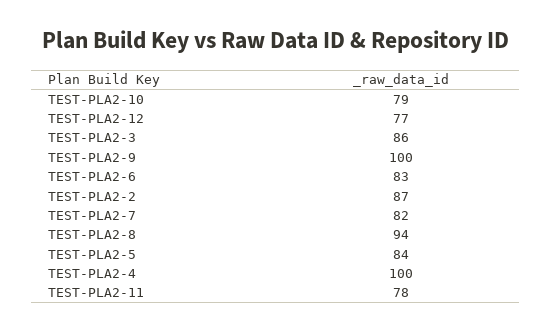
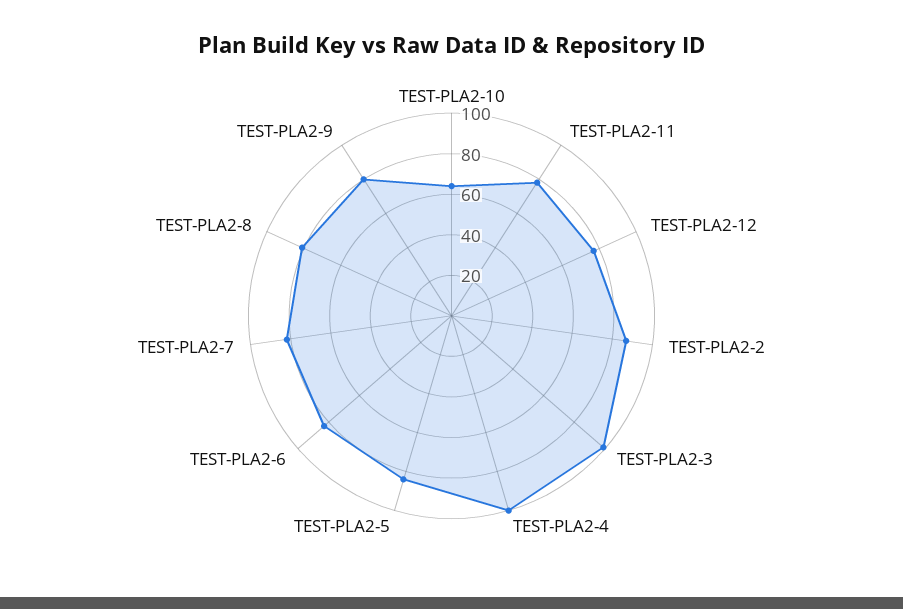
  {
-   "TEST-PLA2-10": 79,
+   "TEST-PLA2-10": 65,
    "TEST-PLA2-12": 77,
-   "TEST-PLA2-3": 86,
+   "TEST-PLA2-3": 100,
-   "TEST-PLA2-9": 100,
+   "TEST-PLA2-9": 80,
    "TEST-PLA2-6": 83,
    "TEST-PLA2-2": 87,
    "TEST-PLA2-7": 82,
-   "TEST-PLA2-8": 94,
+   "TEST-PLA2-8": 80,
    "TEST-PLA2-5": 84,
    "TEST-PLA2-4": 100,
    "TEST-PLA2-11": 78
  }

